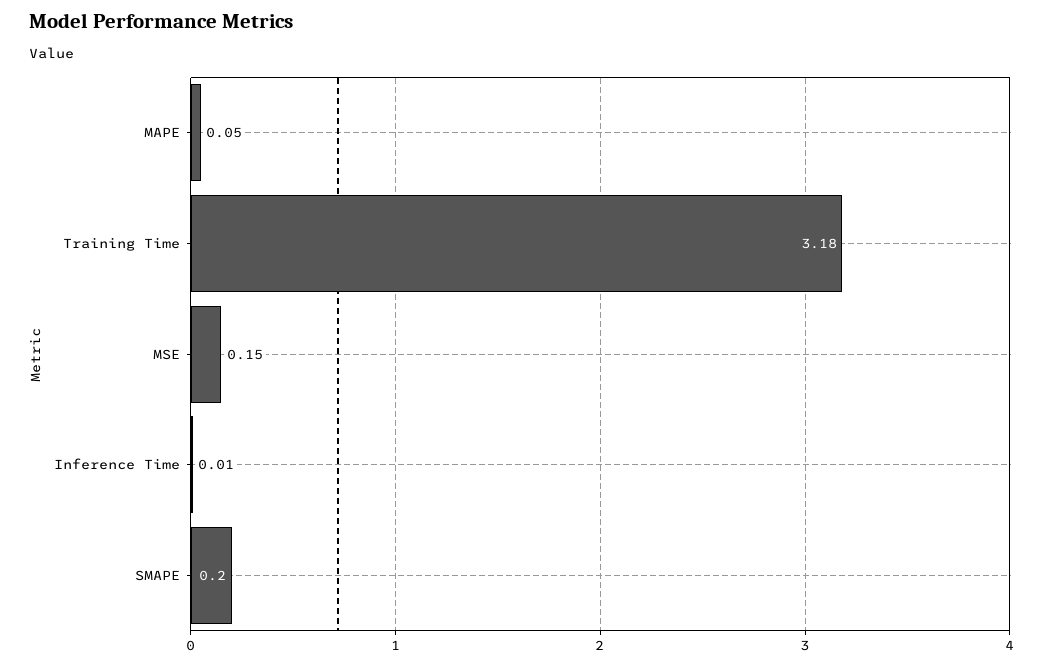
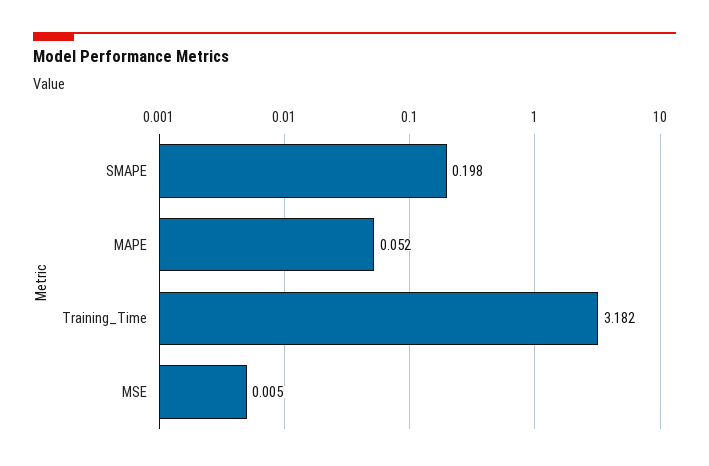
  {
    "MAPE": 0.052,
    "Training Time": 3.182,
-   "MSE": 0.15,
+   "MSE": 0.005,
-   "Inference Time": 0.01,
    "SMAPE": 0.198
  }

